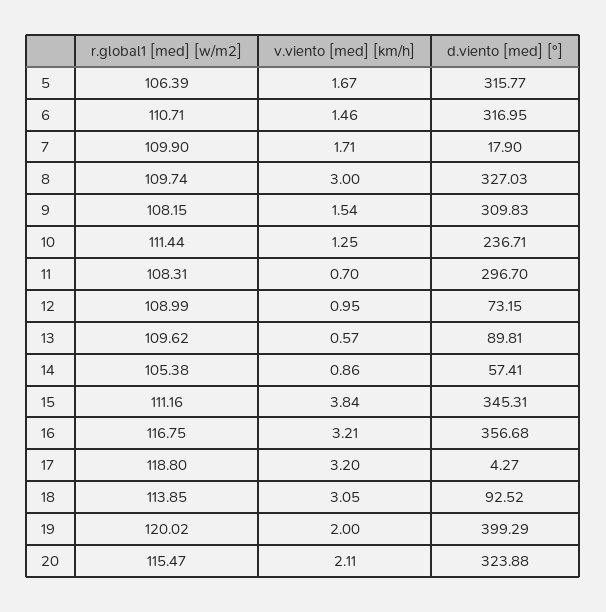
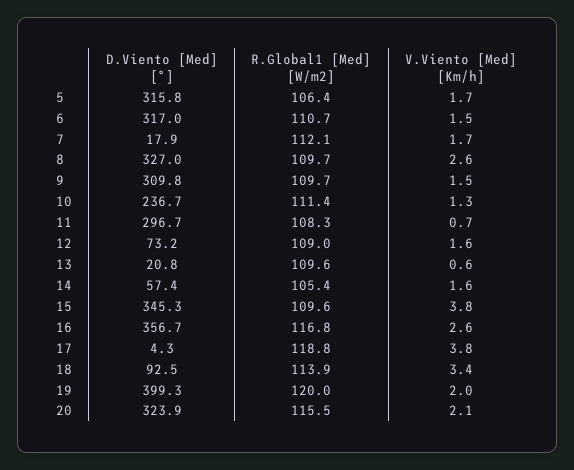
  {
    "r.global1 [med] [w/m2]": {
      "5": 106.39,
      "6": 110.71,
-     "7": 109.9,
+     "7": 112.1,
      "8": 109.74,
-     "9": 108.15,
+     "9": 109.7,
      "10": 111.44,
      "11": 108.31,
      "12": 108.99,
      "13": 109.62,
      "14": 105.38,
-     "15": 111.16,
+     "15": 109.6,
      "16": 116.75,
      "17": 118.8,
      "18": 113.85,
      "19": 120.02,
      "20": 115.47
    },
    "v.viento [med] [km/h]": {
      "5": 1.67,
      "6": 1.46,
      "7": 1.71,
-     "8": 3,
+     "8": 2.6,
      "9": 1.54,
      "10": 1.25,
      "11": 0.7,
-     "12": 0.95,
+     "12": 1.6,
      "13": 0.57,
-     "14": 0.86,
+     "14": 1.6,
      "15": 3.84,
-     "16": 3.21,
+     "16": 2.6,
-     "17": 3.2,
+     "17": 3.8,
-     "18": 3.05,
+     "18": 3.4,
      "19": 2,
      "20": 2.11
    },
    "d.viento [med] [°]": {
      "5": 315.77,
      "6": 316.95,
      "7": 17.9,
      "8": 327.03,
      "9": 309.83,
      "10": 236.71,
      "11": 296.7,
      "12": 73.15,
-     "13": 89.81,
+     "13": 20.8,
      "14": 57.41,
      "15": 345.31,
      "16": 356.68,
      "17": 4.27,
      "18": 92.52,
      "19": 399.29,
      "20": 323.88
    }
  }

